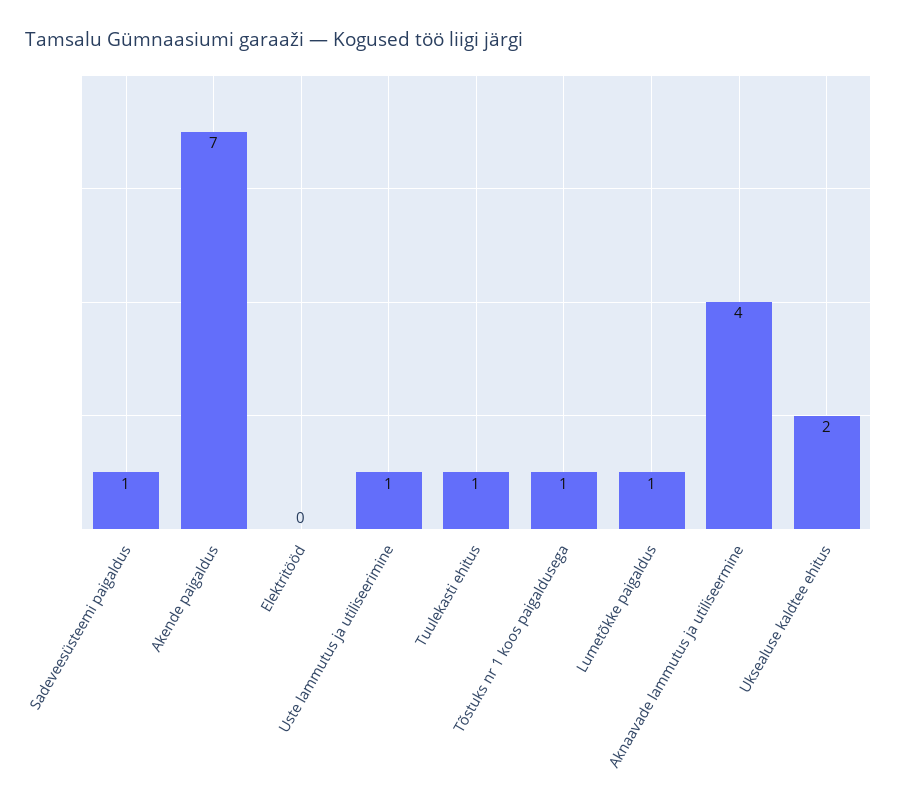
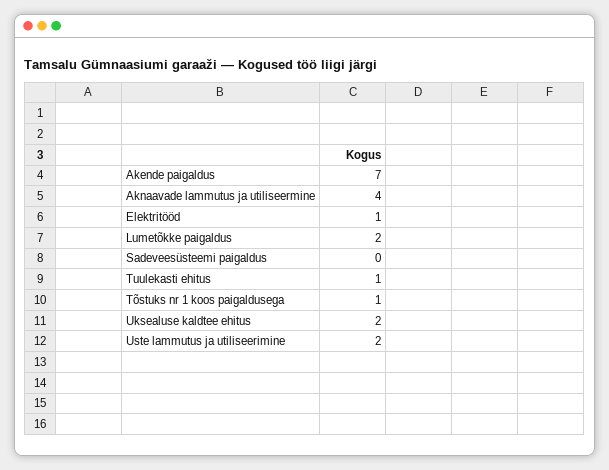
  {
-   "Sadeveesüsteemi paigaldus": 1,
+   "Sadeveesüsteemi paigaldus": 0,
    "Akende paigaldus": 7,
-   "Elektritööd": 0,
+   "Elektritööd": 1,
-   "Uste lammutus ja utiliseerimine": 1,
+   "Uste lammutus ja utiliseerimine": 2,
    "Tuulekasti ehitus": 1,
    "Tõstuks nr 1 koos paigaldusega": 1,
-   "Lumetõkke paigaldus": 1,
+   "Lumetõkke paigaldus": 2,
    "Aknaavade lammutus ja utiliseermine": 4,
    "Uksealuse kaldtee ehitus": 2
  }

